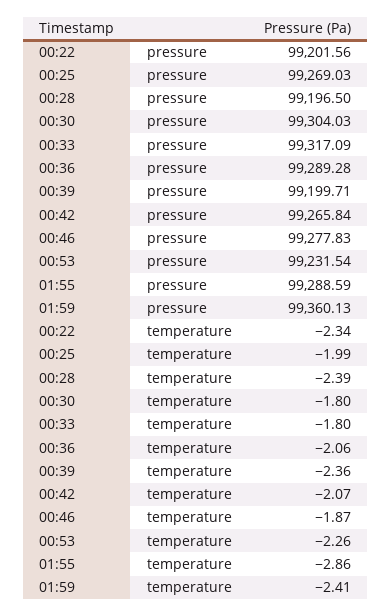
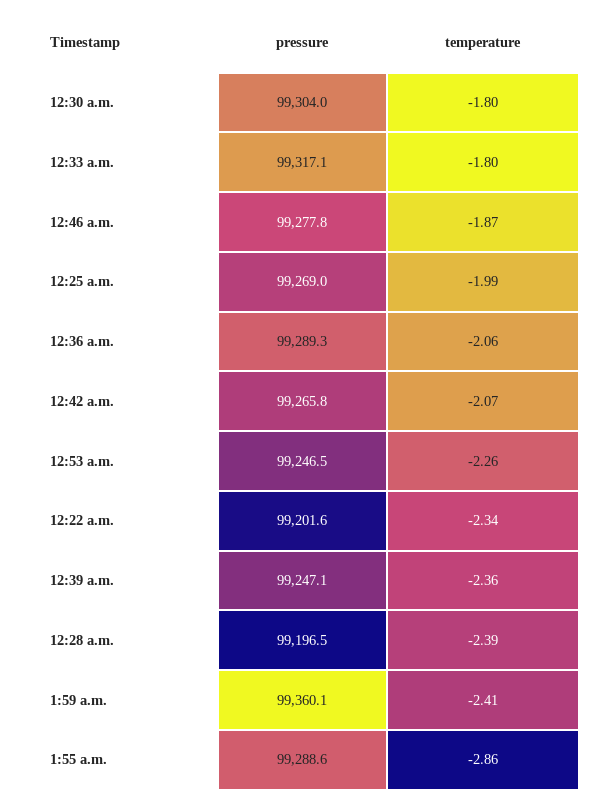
  {
    "00:22": {
      "pressure": 99201.56,
      "temperature": -2.34
    },
    "00:25": {
      "pressure": 99269.03,
      "temperature": -1.99
    },
    "00:28": {
      "pressure": 99196.5,
      "temperature": -2.39
    },
    "00:30": {
      "pressure": 99304.03,
      "temperature": -1.8
    },
    "00:33": {
      "pressure": 99317.09,
      "temperature": -1.8
    },
    "00:36": {
      "pressure": 99289.28,
      "temperature": -2.06
    },
    "00:39": {
-     "pressure": 99199.71,
+     "pressure": 99247.1,
      "temperature": -2.36
    },
    "00:42": {
      "pressure": 99265.84,
      "temperature": -2.07
    },
    "00:46": {
      "pressure": 99277.83,
      "temperature": -1.87
    },
    "00:53": {
-     "pressure": 99231.54,
+     "pressure": 99246.5,
      "temperature": -2.26
    },
    "01:55": {
      "pressure": 99288.59,
      "temperature": -2.86
    },
    "01:59": {
      "pressure": 99360.13,
      "temperature": -2.41
    }
  }

